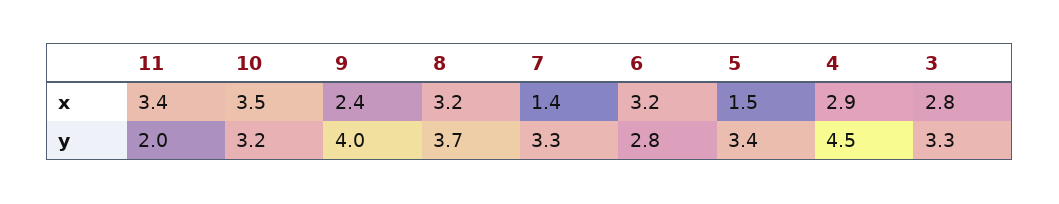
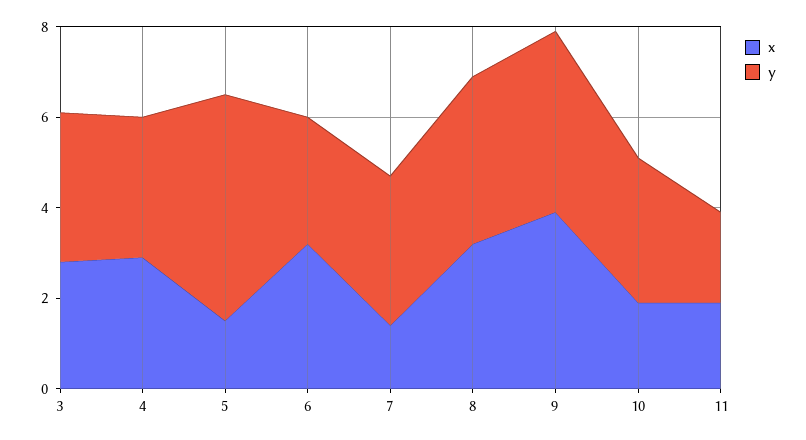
  {
    "x": {
-     "11": 3.4,
+     "11": 2,
-     "10": 3.5,
+     "10": 2,
-     "9": 2.4,
+     "9": 4,
      "8": 3.2,
      "7": 1.4,
      "6": 3.2,
      "5": 1.5,
      "4": 2.9,
      "3": 2.8
    },
    "y": {
      "11": 2,
      "10": 3.2,
      "9": 4,
      "8": 3.7,
      "7": 3.3,
      "6": 2.8,
-     "5": 3.4,
+     "5": 5,
-     "4": 4.5,
+     "4": 3,
      "3": 3.3
    }
  }

